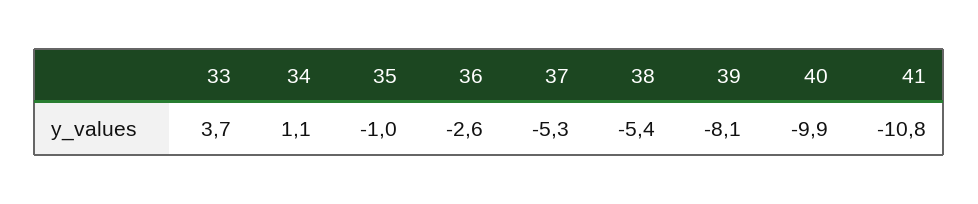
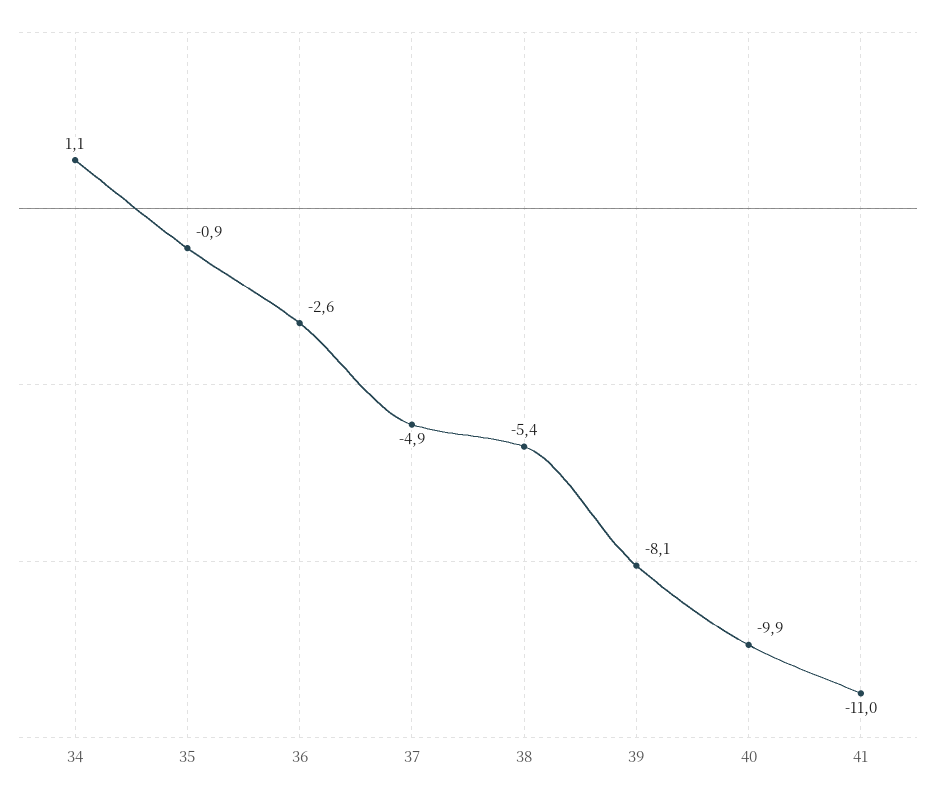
  {
-   "33": 3.7,
    "34": 1.1,
-   "35": -1,
+   "35": -0.9,
    "36": -2.6,
-   "37": -5.3,
+   "37": -4.9,
    "38": -5.4,
    "39": -8.1,
    "40": -9.9,
-   "41": -10.8
+   "41": -11
  }

